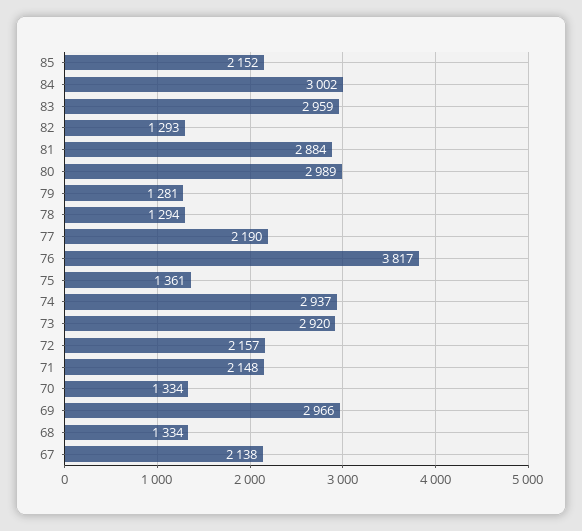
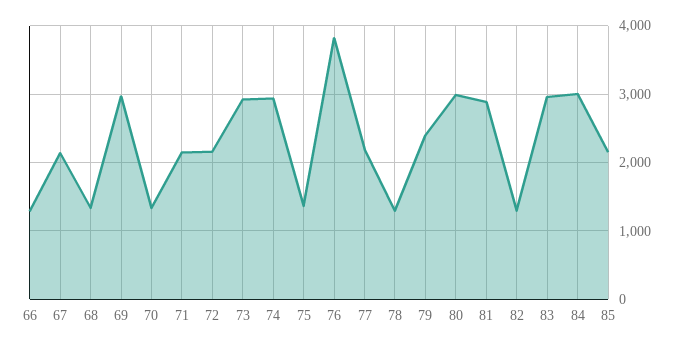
  {
    "85": 2152,
    "84": 3002,
    "83": 2959,
    "82": 1293,
    "81": 2884,
    "80": 2989,
-   "79": 1281,
+   "79": 2400,
    "78": 1294,
    "77": 2190,
    "76": 3817,
    "75": 1361,
    "74": 2937,
    "73": 2920,
    "72": 2157,
    "71": 2148,
    "70": 1334,
    "69": 2966,
    "68": 1334,
-   "67": 2138
+   "67": 2138,
+   "66": 1300
  }

